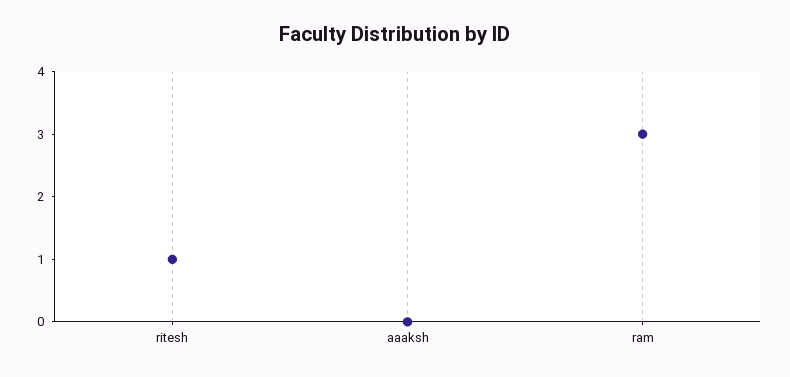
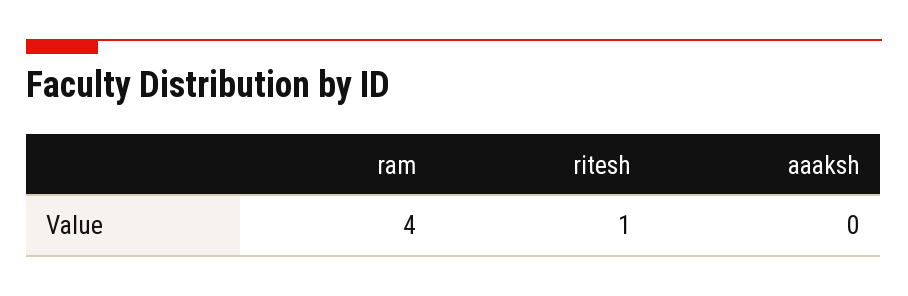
  {
    "ritesh": 1,
    "aaaksh": 0,
-   "ram": 3
+   "ram": 4
  }

